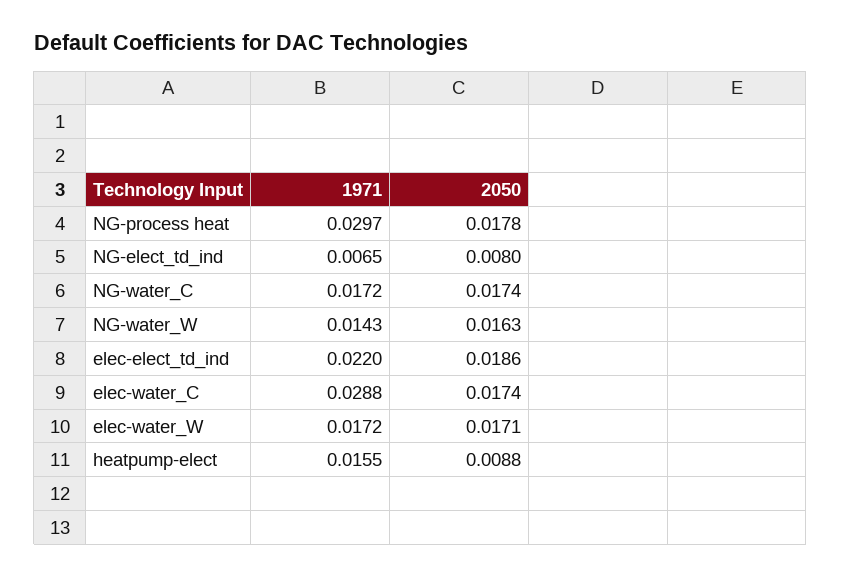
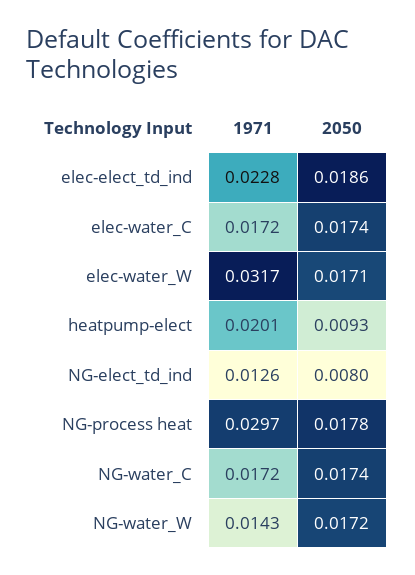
  {
    "1971": {
      "NG-process heat": 0.0297,
-     "NG-elect_td_ind": 0.0065,
+     "NG-elect_td_ind": 0.0126,
      "NG-water_C": 0.0172,
      "NG-water_W": 0.0143,
-     "elec-elect_td_ind": 0.022,
+     "elec-elect_td_ind": 0.0228,
-     "elec-water_C": 0.0288,
+     "elec-water_C": 0.0172,
-     "elec-water_W": 0.0172,
+     "elec-water_W": 0.0317,
-     "heatpump-elect": 0.0155
+     "heatpump-elect": 0.0201
    },
    "2050": {
      "NG-process heat": 0.0178,
      "NG-elect_td_ind": 0.008,
      "NG-water_C": 0.0174,
-     "NG-water_W": 0.0163,
+     "NG-water_W": 0.0172,
      "elec-elect_td_ind": 0.0186,
      "elec-water_C": 0.0174,
      "elec-water_W": 0.0171,
-     "heatpump-elect": 0.0088
+     "heatpump-elect": 0.0093
    }
  }

